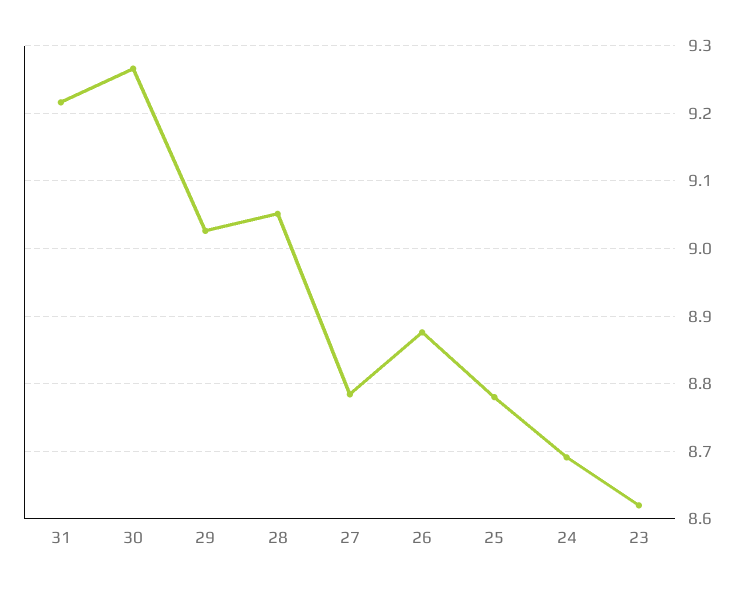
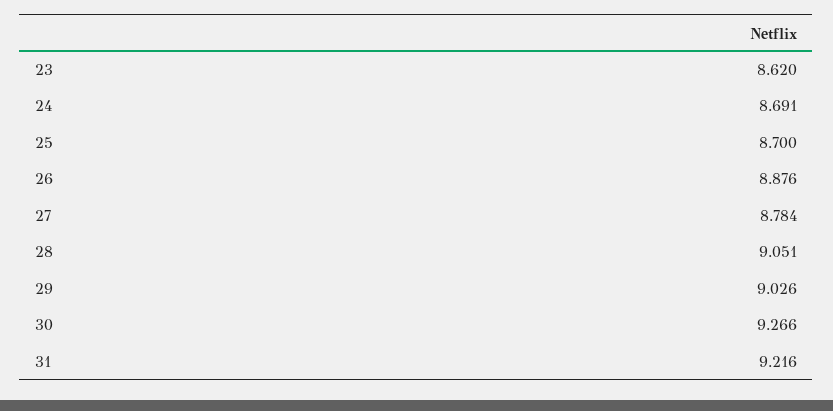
  {
    "31": 9.216,
    "30": 9.266,
    "29": 9.026,
    "28": 9.051,
    "27": 8.784,
    "26": 8.876,
-   "25": 8.78,
+   "25": 8.7,
    "24": 8.691,
    "23": 8.62
  }

